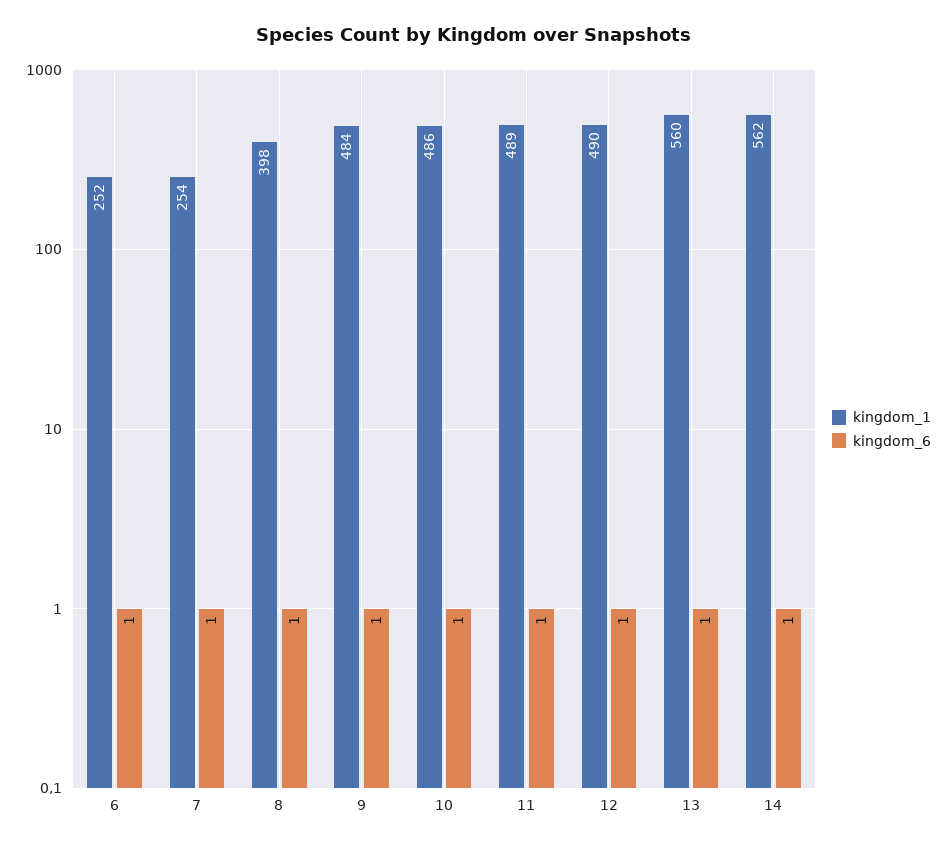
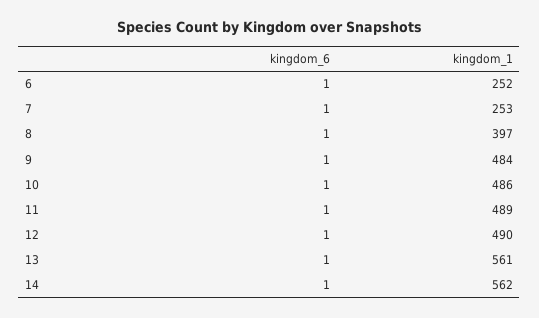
  {
    "kingdom_1": {
      "6": 252,
-     "7": 254,
+     "7": 253,
-     "8": 398,
+     "8": 397,
      "9": 484,
      "10": 486,
      "11": 489,
      "12": 490,
-     "13": 560,
+     "13": 561,
      "14": 562
    },
    "kingdom_6": {
      "6": 1,
      "7": 1,
      "8": 1,
      "9": 1,
      "10": 1,
      "11": 1,
      "12": 1,
      "13": 1,
      "14": 1
    }
  }

